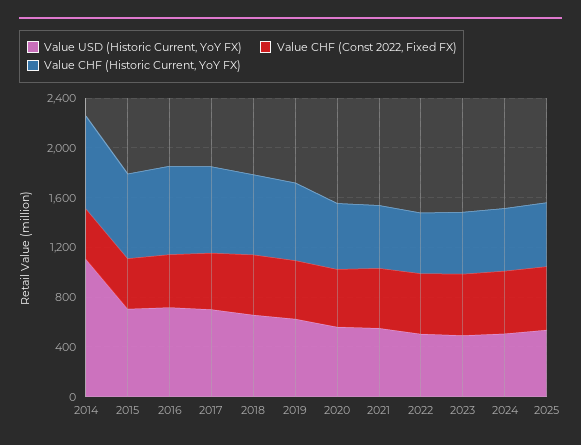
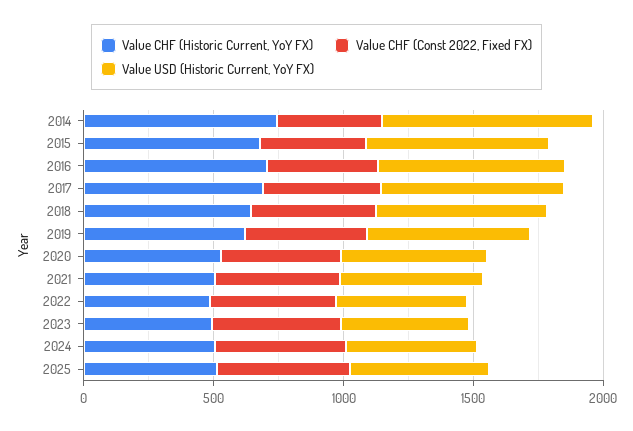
  {
    "Value USD (Historic Current, YoY FX)": {
-     "2014": 1100,
+     "2014": 800,
      "2015": 700,
      "2016": 700,
      "2017": 700,
      "2018": 700,
      "2019": 600,
      "2020": 600,
      "2021": 600,
      "2022": 500,
      "2023": 500,
      "2024": 500,
      "2025": 500
    },
    "Value CHF (Const 2022, Fixed FX)": {
      "2014": 400,
      "2015": 400,
      "2016": 400,
      "2017": 500,
      "2018": 500,
      "2019": 500,
      "2020": 500,
      "2021": 500,
      "2022": 500,
      "2023": 500,
      "2024": 500,
      "2025": 500
    },
    "Value CHF (Historic Current, YoY FX)": {
      "2014": 700,
      "2015": 700,
      "2016": 700,
      "2017": 700,
      "2018": 600,
      "2019": 600,
      "2020": 500,
      "2021": 500,
      "2022": 500,
      "2023": 500,
      "2024": 500,
      "2025": 500
    }
  }

